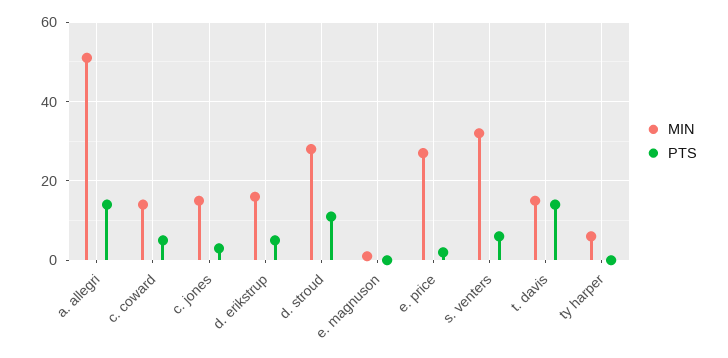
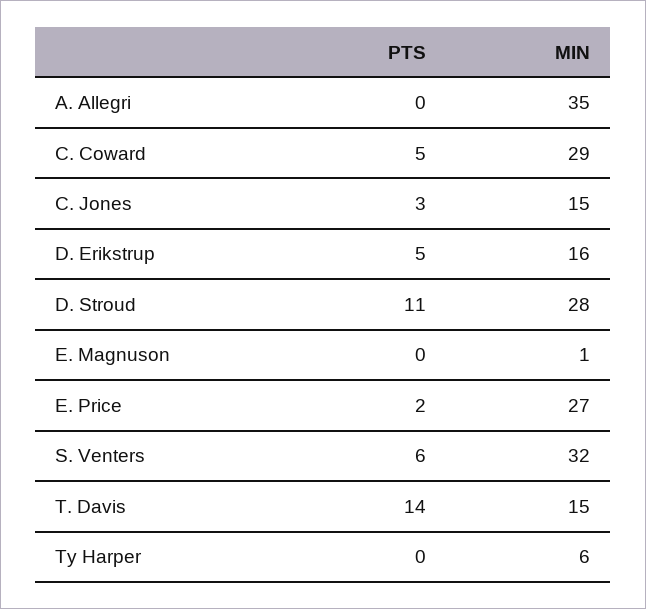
  {
    "MIN": {
-     "a. allegri": 50,
+     "a. allegri": 35,
-     "c. coward": 15,
+     "c. coward": 29,
      "c. jones": 15,
      "d. erikstrup": 16,
      "d. stroud": 28,
      "e. magnuson": 1,
      "e. price": 27,
      "s. venters": 32,
      "t. davis": 15,
      "ty harper": 6
    },
    "PTS": {
-     "a. allegri": 15,
+     "a. allegri": 0,
      "c. coward": 5,
      "c. jones": 3,
      "d. erikstrup": 5,
      "d. stroud": 11,
      "e. magnuson": 0,
      "e. price": 2,
      "s. venters": 6,
      "t. davis": 14,
      "ty harper": 0
    }
  }

